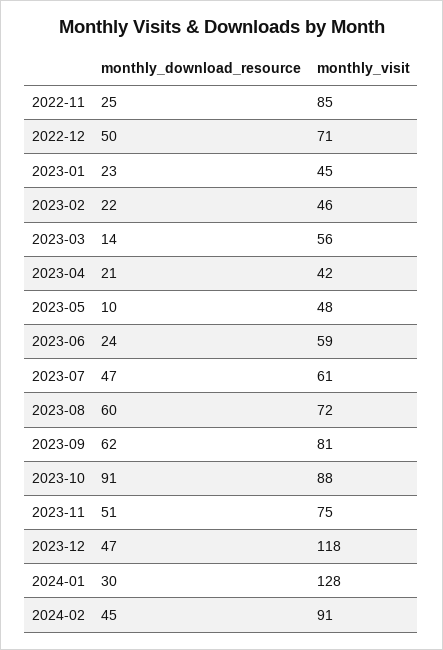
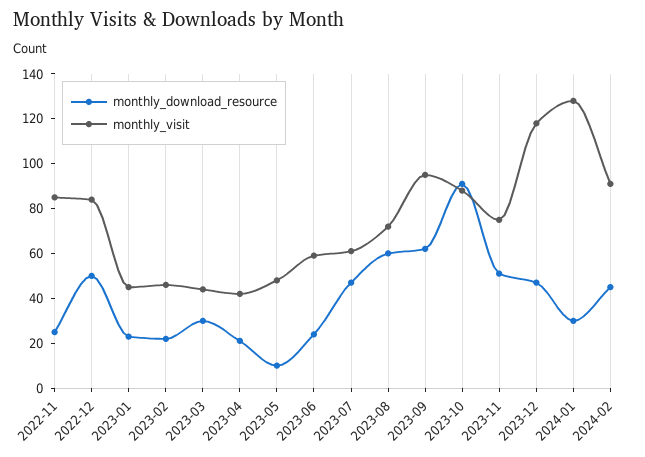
  {
    "monthly_download_resource": {
      "2022-11": 25,
      "2022-12": 50,
      "2023-01": 23,
      "2023-02": 22,
-     "2023-03": 14,
+     "2023-03": 30,
      "2023-04": 21,
      "2023-05": 10,
      "2023-06": 24,
      "2023-07": 47,
      "2023-08": 60,
      "2023-09": 62,
      "2023-10": 91,
      "2023-11": 51,
      "2023-12": 47,
      "2024-01": 30,
      "2024-02": 45
    },
    "monthly_visit": {
      "2022-11": 85,
-     "2022-12": 71,
+     "2022-12": 85,
      "2023-01": 45,
      "2023-02": 46,
-     "2023-03": 56,
+     "2023-03": 45,
      "2023-04": 42,
      "2023-05": 48,
      "2023-06": 59,
      "2023-07": 61,
      "2023-08": 72,
-     "2023-09": 81,
+     "2023-09": 95,
      "2023-10": 88,
      "2023-11": 75,
      "2023-12": 118,
      "2024-01": 128,
      "2024-02": 91
    }
  }

